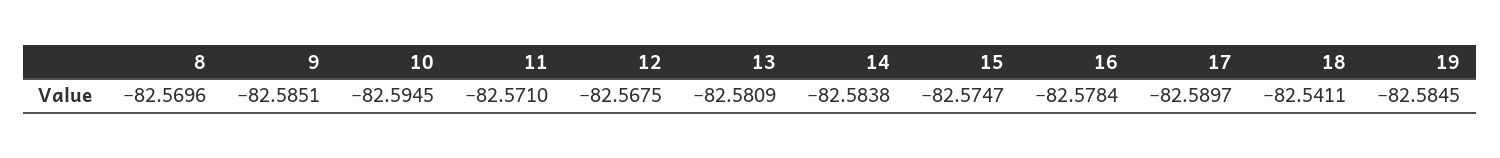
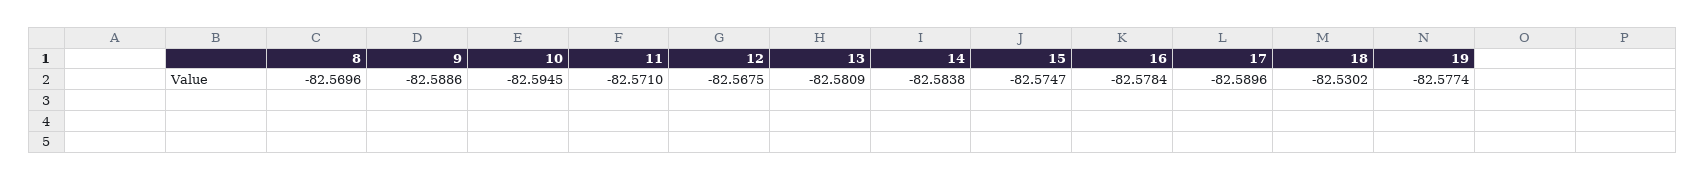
  {
    "8": -82.5696,
-   "9": -82.5851,
+   "9": -82.5886,
    "10": -82.5945,
    "11": -82.571,
    "12": -82.5675,
    "13": -82.5809,
    "14": -82.5838,
    "15": -82.5747,
    "16": -82.5784,
-   "17": -82.5897,
+   "17": -82.5896,
-   "18": -82.5411,
+   "18": -82.5302,
-   "19": -82.5845
+   "19": -82.5774
  }

